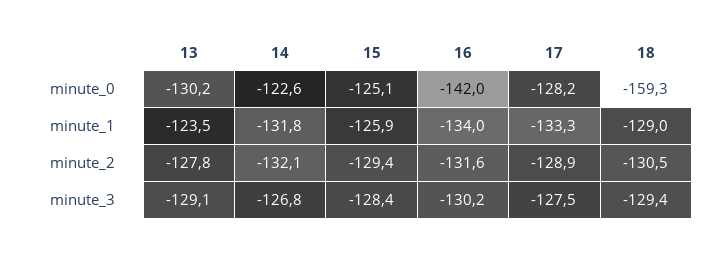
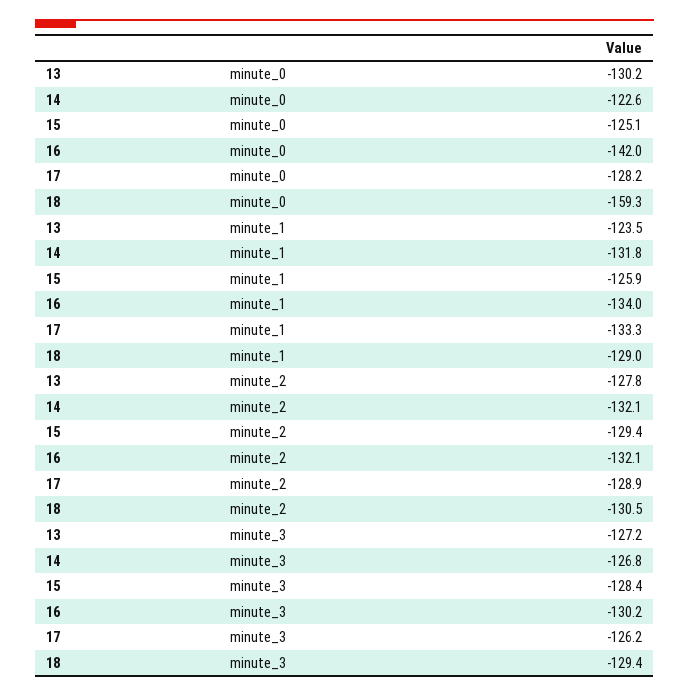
  {
    "13": {
      "minute_0": -130.2,
      "minute_1": -123.5,
      "minute_2": -127.8,
-     "minute_3": -129.1
+     "minute_3": -127.2
    },
    "14": {
      "minute_0": -122.6,
      "minute_1": -131.8,
      "minute_2": -132.1,
      "minute_3": -126.8
    },
    "15": {
      "minute_0": -125.1,
      "minute_1": -125.9,
      "minute_2": -129.4,
      "minute_3": -128.4
    },
    "16": {
      "minute_0": -142,
      "minute_1": -134,
-     "minute_2": -131.6,
+     "minute_2": -132.1,
      "minute_3": -130.2
    },
    "17": {
      "minute_0": -128.2,
      "minute_1": -133.3,
      "minute_2": -128.9,
-     "minute_3": -127.5
+     "minute_3": -126.2
    },
    "18": {
      "minute_0": -159.3,
      "minute_1": -129,
      "minute_2": -130.5,
      "minute_3": -129.4
    }
  }

